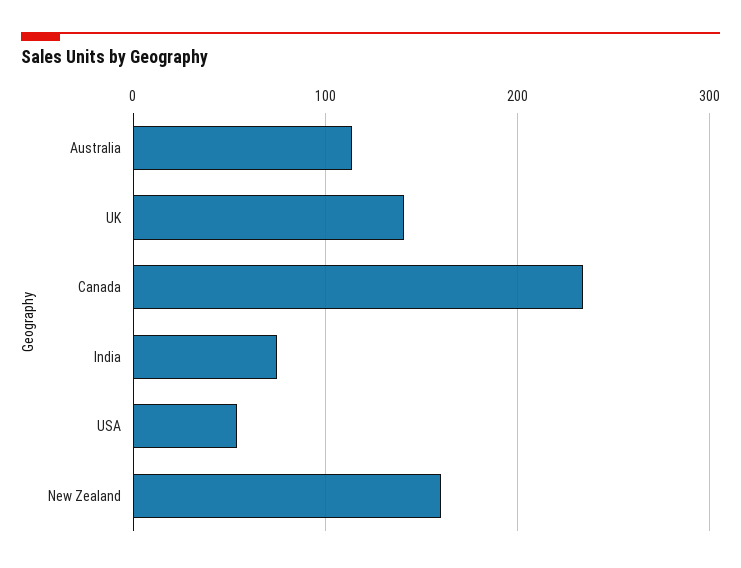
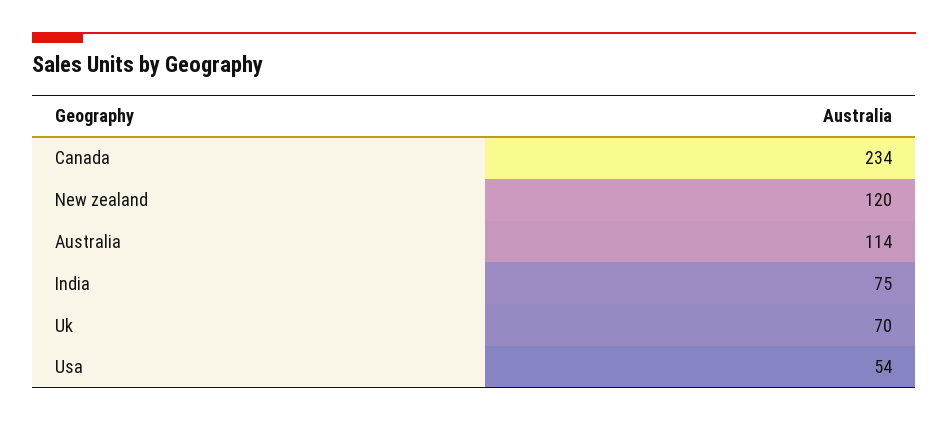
  {
    "Australia": 114,
-   "UK": 140,
+   "UK": 70,
    "Canada": 234,
    "India": 75,
    "USA": 54,
-   "New Zealand": 160
+   "New Zealand": 120
  }

